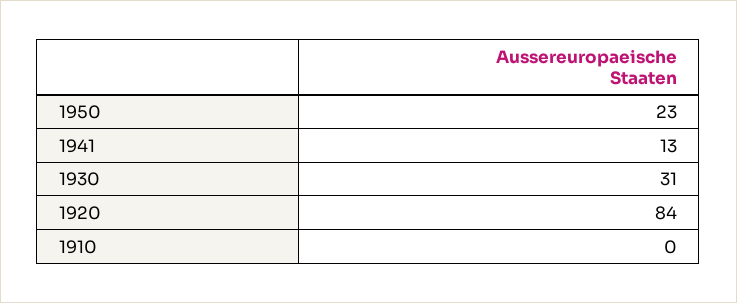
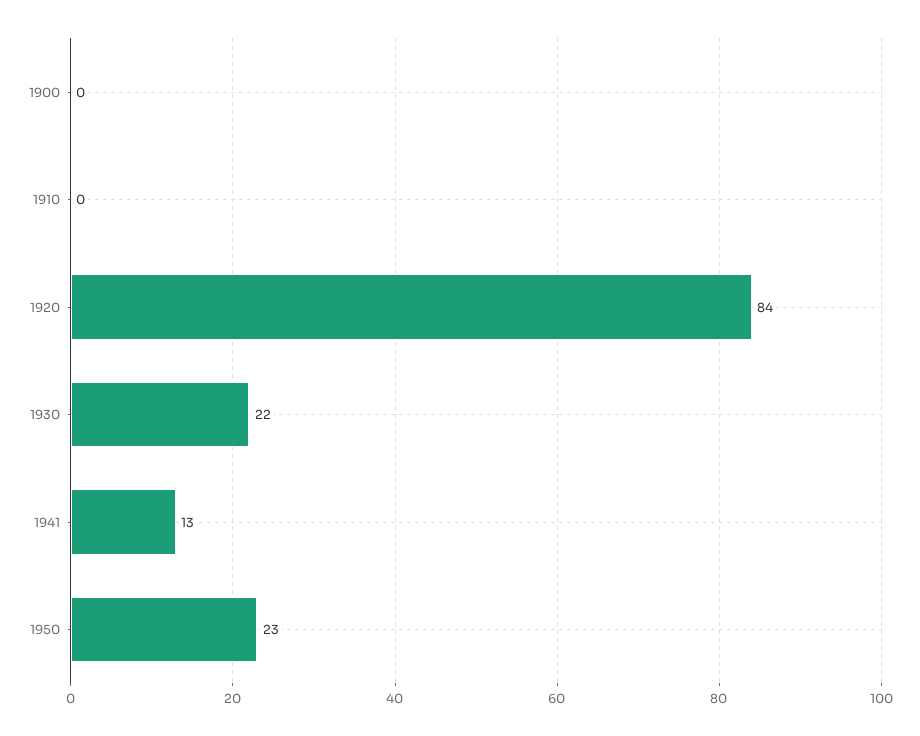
  {
    "1950": 23,
    "1941": 13,
-   "1930": 31,
+   "1930": 22,
    "1920": 84,
-   "1910": 0
+   "1910": 0,
+   "1900": 0
  }

